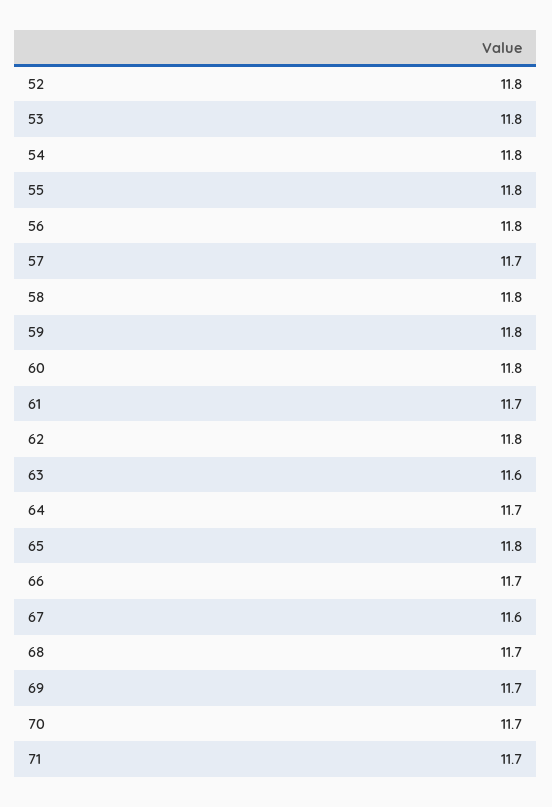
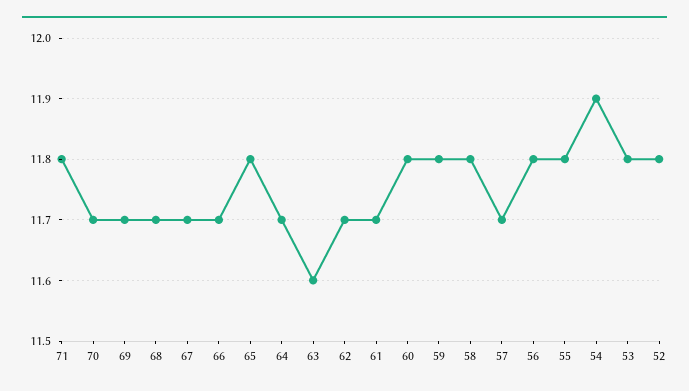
  {
    "52": 11.8,
    "53": 11.8,
-   "54": 11.8,
+   "54": 11.9,
    "55": 11.8,
    "56": 11.8,
    "57": 11.7,
    "58": 11.8,
    "59": 11.8,
    "60": 11.8,
    "61": 11.7,
-   "62": 11.8,
+   "62": 11.7,
    "63": 11.6,
    "64": 11.7,
    "65": 11.8,
    "66": 11.7,
-   "67": 11.6,
+   "67": 11.7,
    "68": 11.7,
    "69": 11.7,
    "70": 11.7,
-   "71": 11.7
+   "71": 11.8
  }

